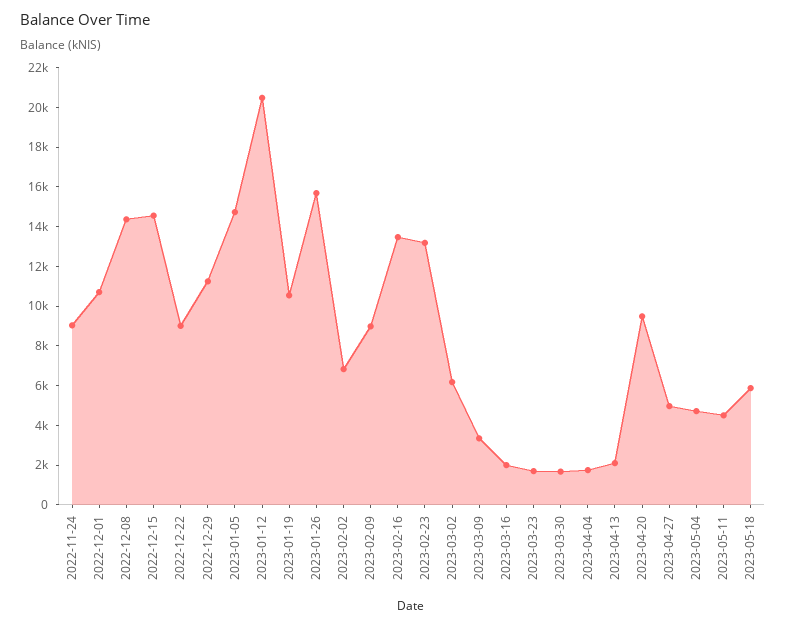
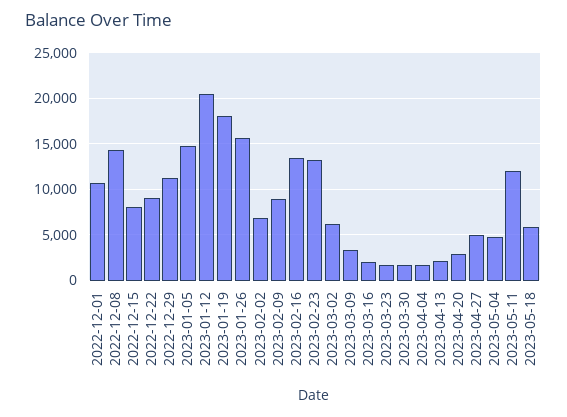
  {
-   "2022-11-24": 9000,
    "2022-12-01": 10500,
    "2022-12-08": 14500,
-   "2022-12-15": 14500,
+   "2022-12-15": 8000,
    "2022-12-22": 9000,
    "2022-12-29": 11000,
    "2023-01-05": 14500,
    "2023-01-12": 20500,
-   "2023-01-19": 10500,
+   "2023-01-19": 18000,
    "2023-01-26": 15500,
    "2023-02-02": 7000,
    "2023-02-09": 9000,
    "2023-02-16": 13500,
    "2023-02-23": 13000,
    "2023-03-02": 6000,
    "2023-03-09": 3500,
    "2023-03-16": 2000,
    "2023-03-23": 1500,
    "2023-03-30": 1500,
    "2023-04-04": 1500,
    "2023-04-13": 2000,
-   "2023-04-20": 9500,
+   "2023-04-20": 3000,
    "2023-04-27": 5000,
    "2023-05-04": 4500,
-   "2023-05-11": 4500,
+   "2023-05-11": 12000,
    "2023-05-18": 6000
  }

